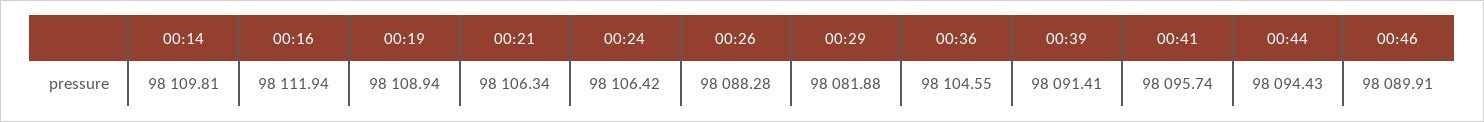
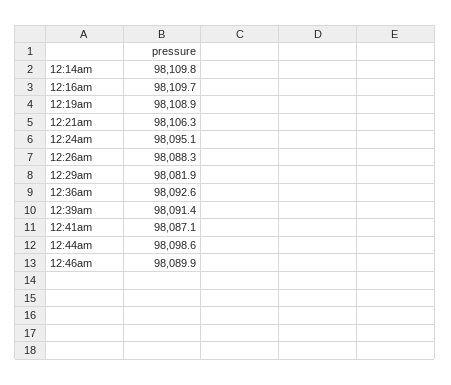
  {
    "00:14": 98109.81,
-   "00:16": 98111.94,
+   "00:16": 98109.7,
    "00:19": 98108.94,
    "00:21": 98106.34,
-   "00:24": 98106.42,
+   "00:24": 98095.1,
    "00:26": 98088.28,
    "00:29": 98081.88,
-   "00:36": 98104.55,
+   "00:36": 98092.6,
    "00:39": 98091.41,
-   "00:41": 98095.74,
+   "00:41": 98087.1,
-   "00:44": 98094.43,
+   "00:44": 98098.6,
    "00:46": 98089.91
  }

